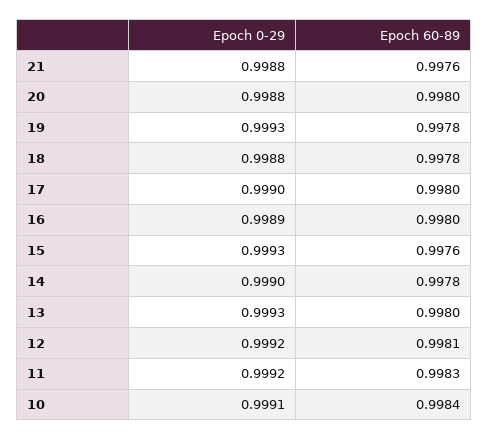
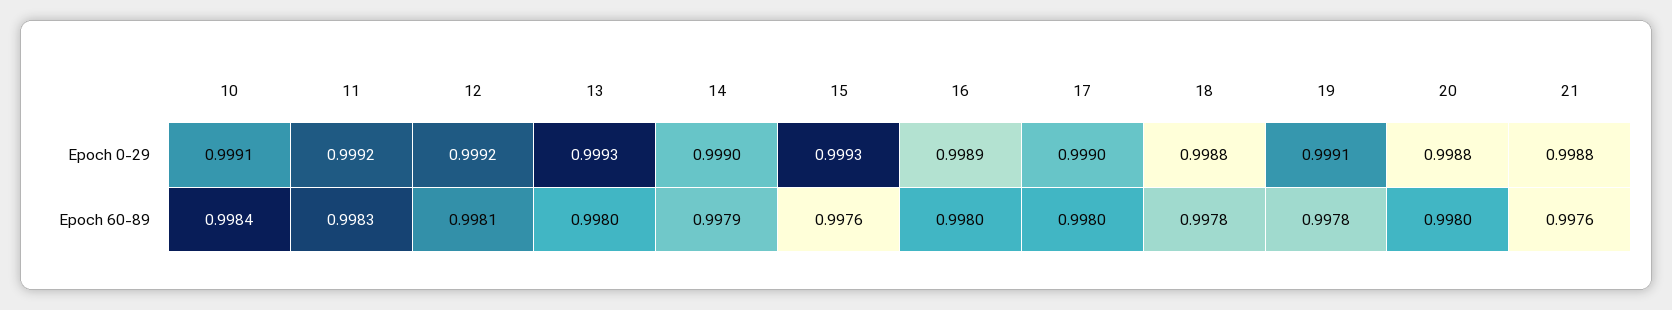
  {
    "Epoch 0-29": {
      "21": 0.9988,
      "20": 0.9988,
-     "19": 0.9993,
+     "19": 0.9991,
      "18": 0.9988,
      "17": 0.999,
      "16": 0.9989,
      "15": 0.9993,
      "14": 0.999,
      "13": 0.9993,
      "12": 0.9992,
      "11": 0.9992,
      "10": 0.9991
    },
    "Epoch 60-89": {
      "21": 0.9976,
      "20": 0.998,
      "19": 0.9978,
      "18": 0.9978,
      "17": 0.998,
      "16": 0.998,
      "15": 0.9976,
-     "14": 0.9978,
+     "14": 0.9979,
      "13": 0.998,
      "12": 0.9981,
      "11": 0.9983,
      "10": 0.9984
    }
  }

